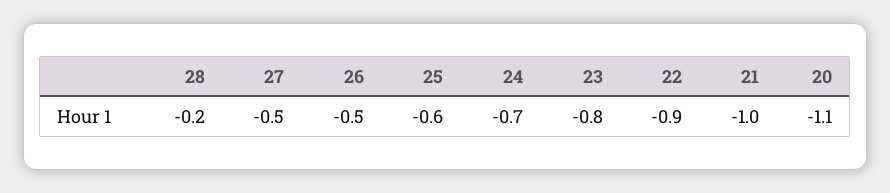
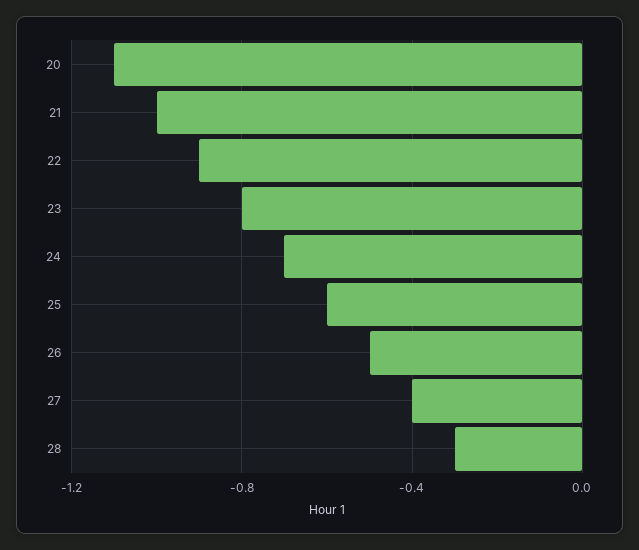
  {
-   "28": -0.2,
+   "28": -0.3,
-   "27": -0.5,
+   "27": -0.4,
    "26": -0.5,
    "25": -0.6,
    "24": -0.7,
    "23": -0.8,
    "22": -0.9,
    "21": -1,
    "20": -1.1
  }

